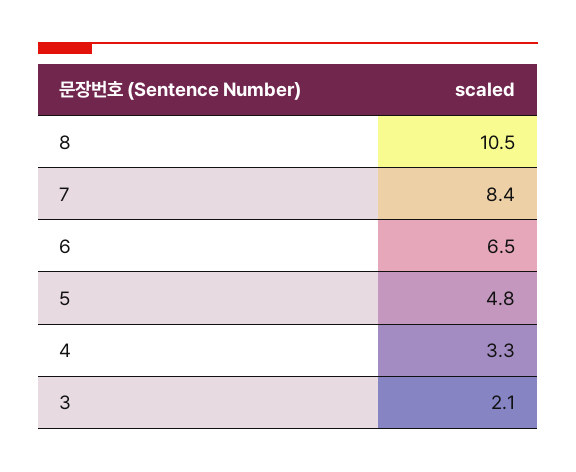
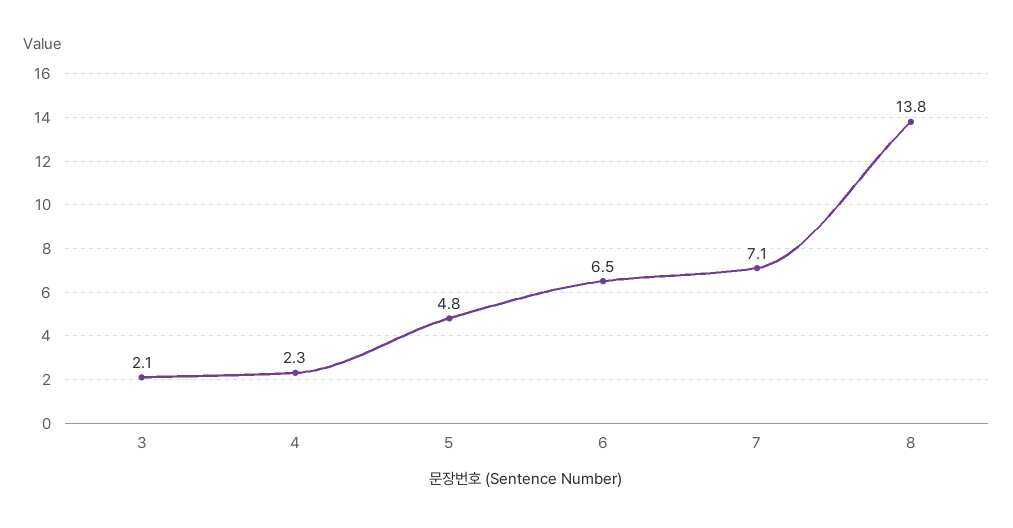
  {
-   "8": 10.5,
+   "8": 13.8,
-   "7": 8.4,
+   "7": 7.1,
    "6": 6.5,
    "5": 4.8,
-   "4": 3.3,
+   "4": 2.3,
    "3": 2.1
  }

